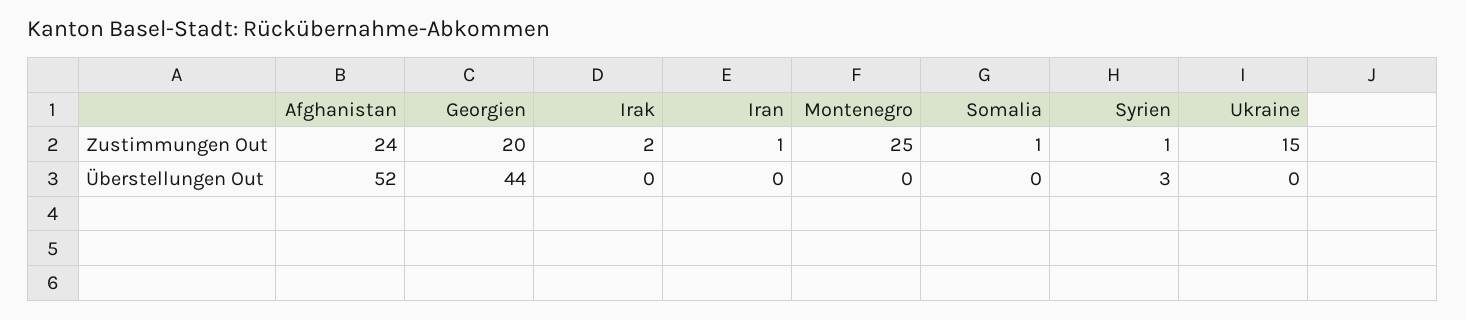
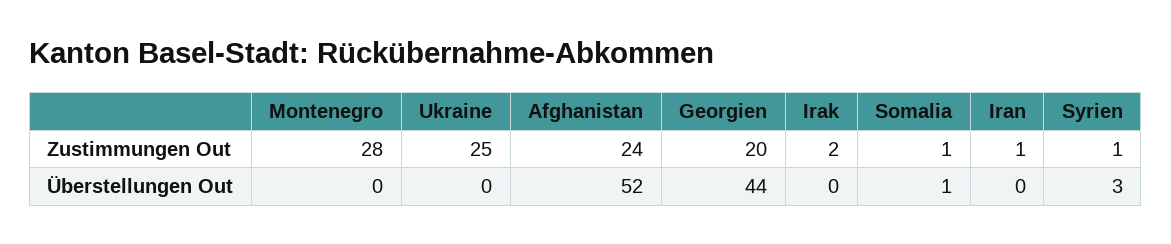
  {
    "Afghanistan": {
      "Zustimmungen Out": 24,
      "Überstellungen Out": 52
    },
    "Georgien": {
      "Zustimmungen Out": 20,
      "Überstellungen Out": 44
    },
    "Irak": {
      "Zustimmungen Out": 2,
      "Überstellungen Out": 0
    },
    "Iran": {
      "Zustimmungen Out": 1,
      "Überstellungen Out": 0
    },
    "Montenegro": {
-     "Zustimmungen Out": 25,
+     "Zustimmungen Out": 28,
      "Überstellungen Out": 0
    },
    "Somalia": {
      "Zustimmungen Out": 1,
-     "Überstellungen Out": 0
+     "Überstellungen Out": 1
    },
    "Syrien": {
      "Zustimmungen Out": 1,
      "Überstellungen Out": 3
    },
    "Ukraine": {
-     "Zustimmungen Out": 15,
+     "Zustimmungen Out": 25,
      "Überstellungen Out": 0
    }
  }

